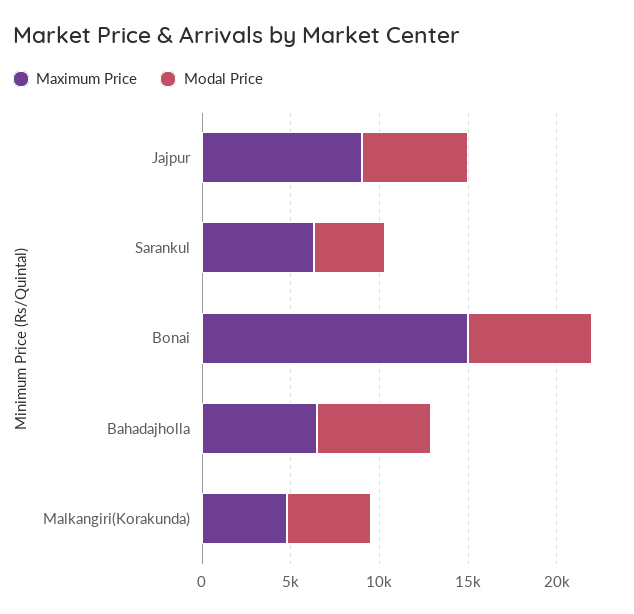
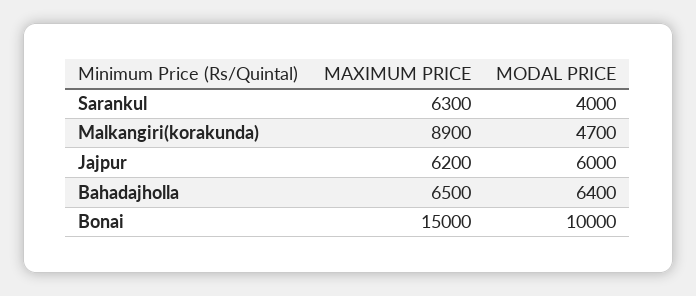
  {
    "Maximum Price": {
-     "Jajpur": 9000,
+     "Jajpur": 6200,
      "Sarankul": 6300,
      "Bonai": 15000,
      "Bahadajholla": 6500,
-     "Malkangiri(Korakunda)": 5000
+     "Malkangiri(Korakunda)": 8900
    },
    "Modal Price": {
      "Jajpur": 6000,
      "Sarankul": 4000,
-     "Bonai": 7000,
+     "Bonai": 10000,
      "Bahadajholla": 6400,
      "Malkangiri(Korakunda)": 4700
    }
  }

